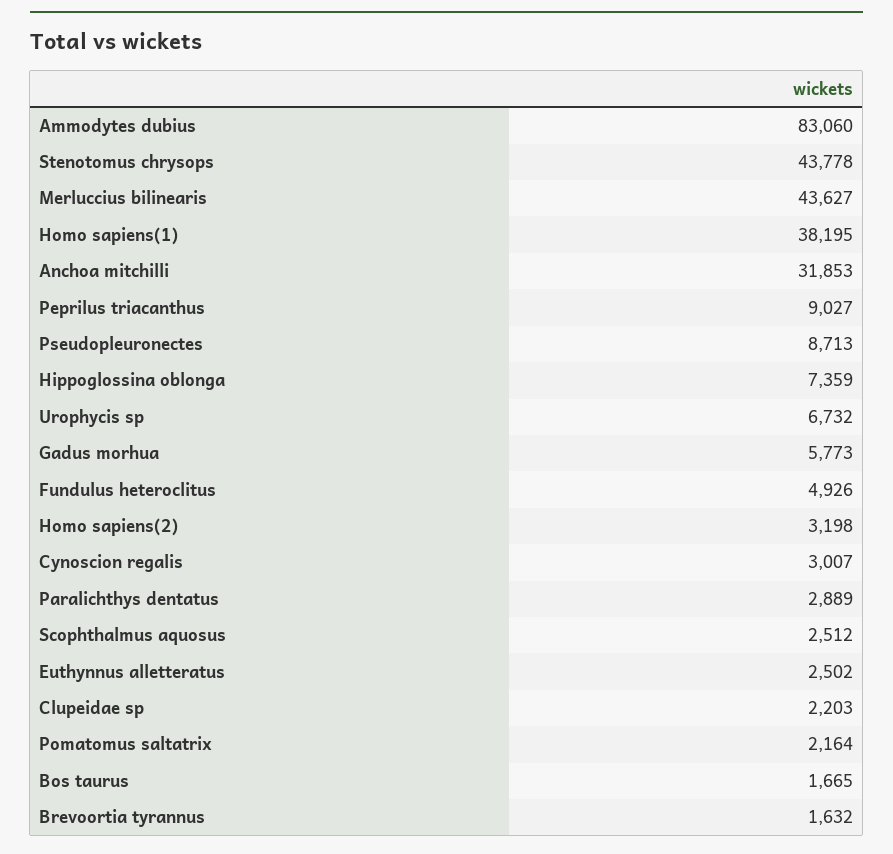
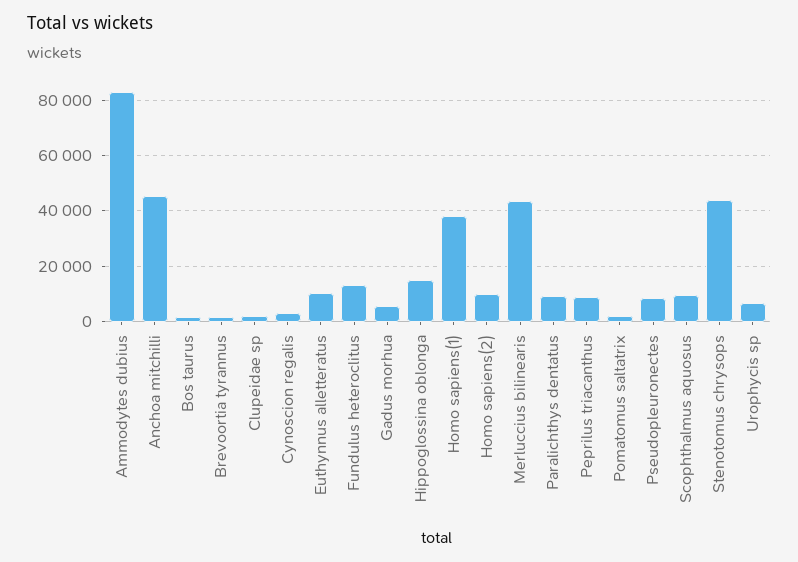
  {
    "Ammodytes dubius": 83060,
    "Stenotomus chrysops": 43778,
    "Merluccius bilinearis": 43627,
    "Homo sapiens(1)": 38195,
-   "Anchoa mitchilli": 31853,
+   "Anchoa mitchilli": 45000,
    "Peprilus triacanthus": 9027,
    "Pseudopleuronectes": 8713,
-   "Hippoglossina oblonga": 7359,
+   "Hippoglossina oblonga": 15000,
    "Urophycis sp": 6732,
    "Gadus morhua": 5773,
-   "Fundulus heteroclitus": 4926,
+   "Fundulus heteroclitus": 12500,
-   "Homo sapiens(2)": 3198,
+   "Homo sapiens(2)": 10000,
    "Cynoscion regalis": 3007,
-   "Paralichthys dentatus": 2889,
+   "Paralichthys dentatus": 10000,
-   "Scophthalmus aquosus": 2512,
+   "Scophthalmus aquosus": 10000,
-   "Euthynnus alletteratus": 2502,
+   "Euthynnus alletteratus": 10000,
    "Clupeidae sp": 2203,
    "Pomatomus saltatrix": 2164,
    "Bos taurus": 1665,
    "Brevoortia tyrannus": 1632
  }

